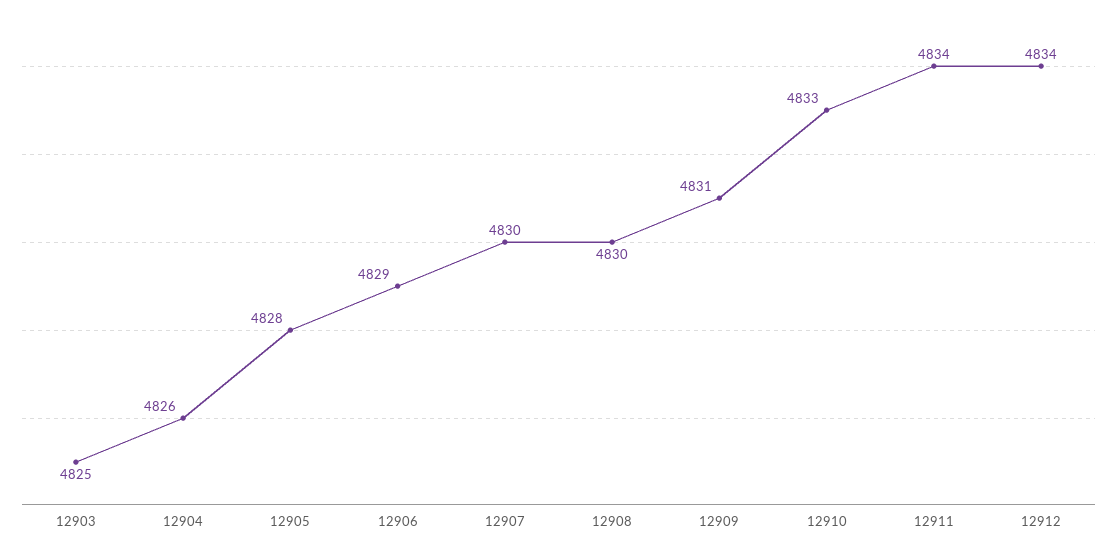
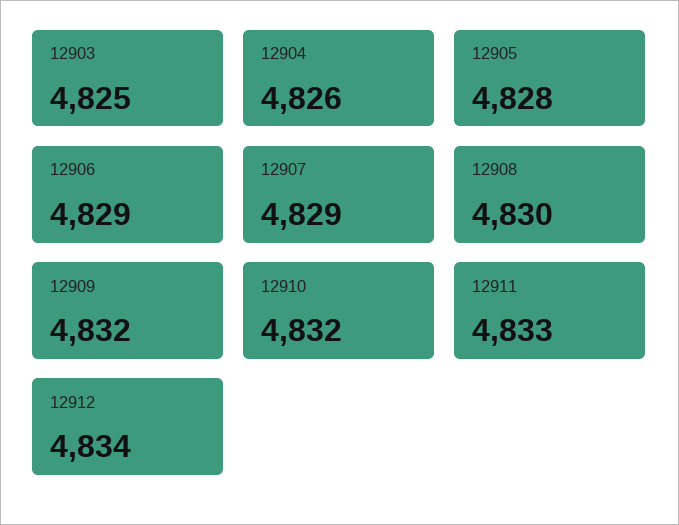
  {
    "12903": 4825,
    "12904": 4826,
    "12905": 4828,
    "12906": 4829,
-   "12907": 4830,
+   "12907": 4829,
    "12908": 4830,
-   "12909": 4831,
+   "12909": 4832,
-   "12910": 4833,
+   "12910": 4832,
-   "12911": 4834,
+   "12911": 4833,
    "12912": 4834
  }

